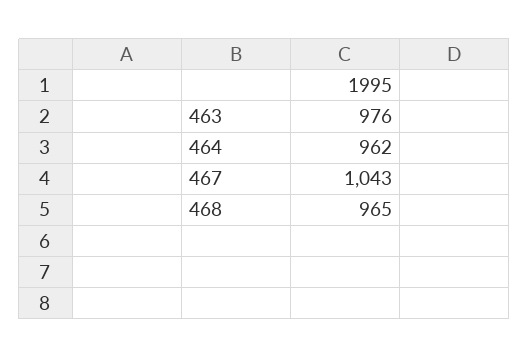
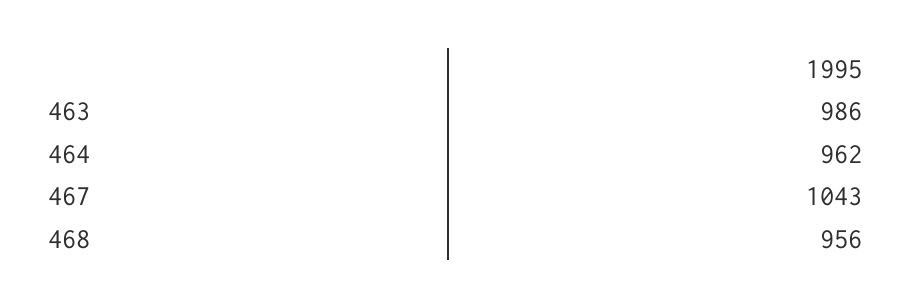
  {
-   "463": 976,
+   "463": 986,
    "464": 962,
    "467": 1043,
-   "468": 965
+   "468": 956
  }

